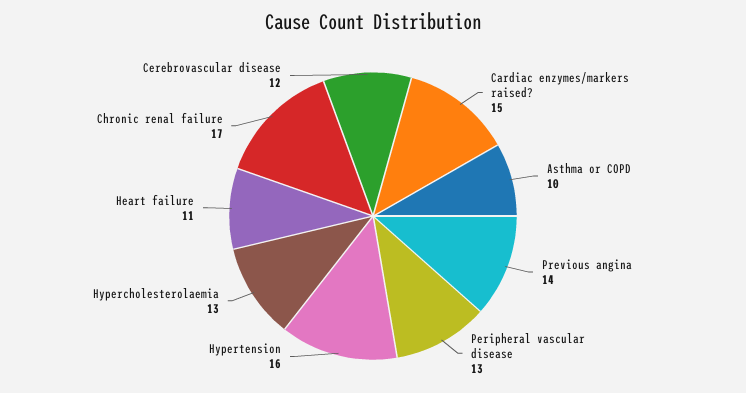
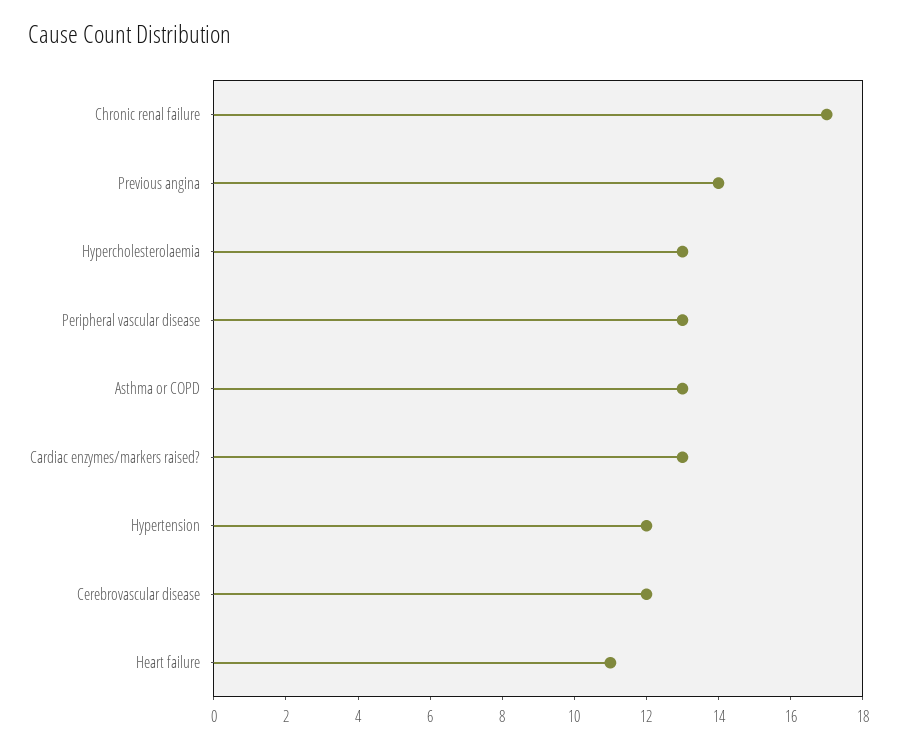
  {
-   "Cardiac enzymes/markers raised?": 15,
+   "Cardiac enzymes/markers raised?": 13,
-   "Asthma or COPD": 10,
+   "Asthma or COPD": 13,
    "Previous angina": 14,
    "Peripheral vascular disease": 13,
-   "Hypertension": 16,
+   "Hypertension": 12,
    "Hypercholesterolaemia": 13,
    "Heart failure": 11,
    "Chronic renal failure": 17,
    "Cerebrovascular disease": 12
  }

